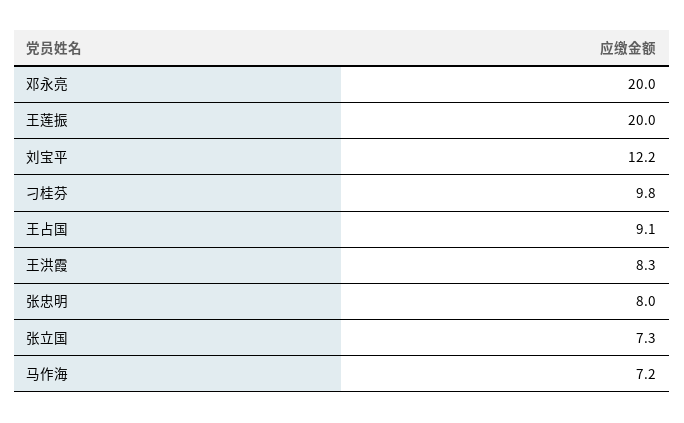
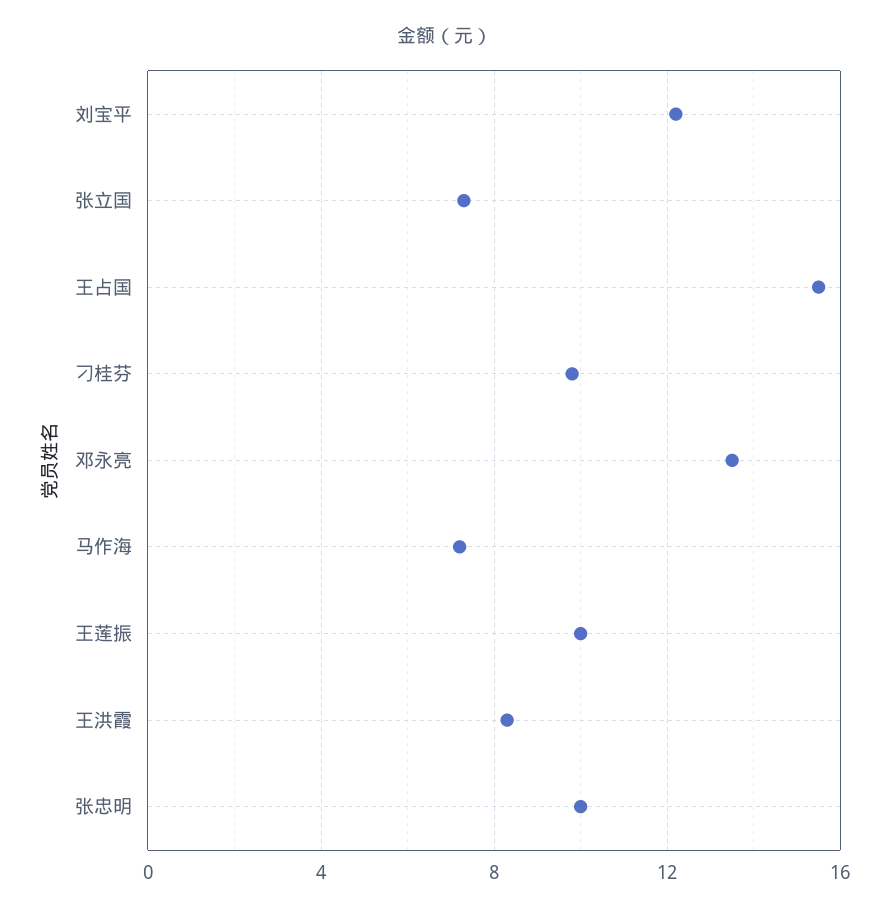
  {
-   "邓永亮": 20,
+   "邓永亮": 13.5,
-   "王莲振": 20,
+   "王莲振": 10,
    "刘宝平": 12.2,
    "刁桂芬": 9.8,
-   "王占国": 9.1,
+   "王占国": 15.5,
    "王洪霞": 8.3,
-   "张忠明": 8,
+   "张忠明": 10,
    "张立国": 7.3,
    "马作海": 7.2
  }

